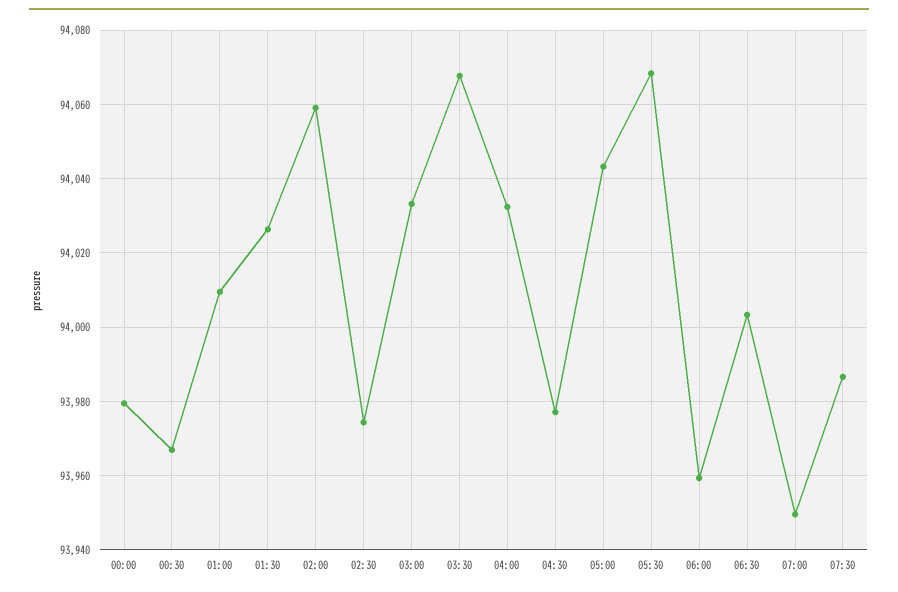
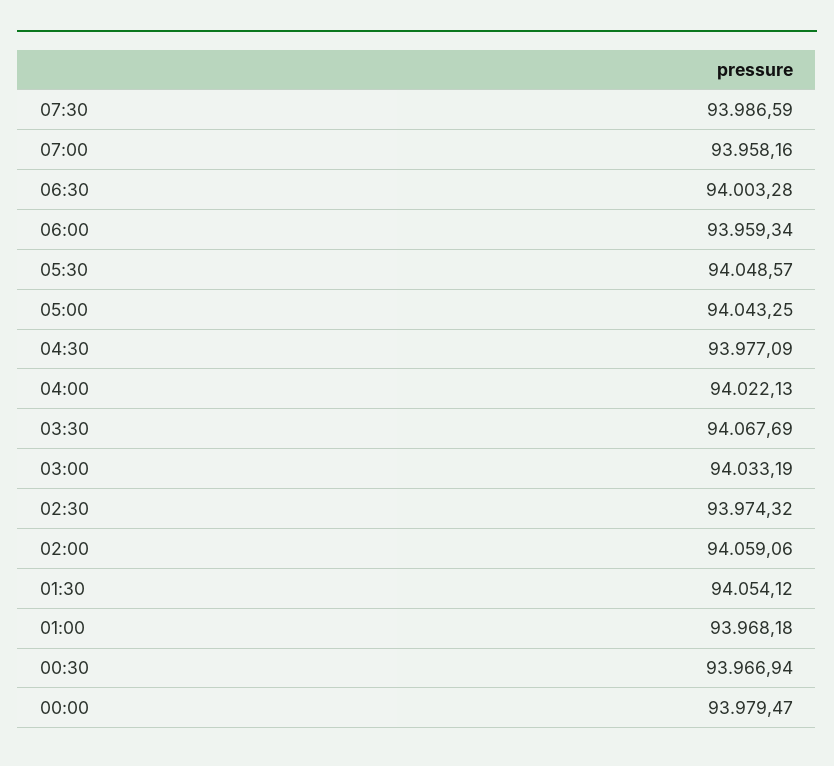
  {
    "00:00": 93979.47,
    "00:30": 93966.94,
-   "01:00": 94010,
+   "01:00": 93968.18,
-   "01:30": 94026,
+   "01:30": 94054.12,
    "02:00": 94059.06,
    "02:30": 93974.32,
    "03:00": 94033.19,
    "03:30": 94067.69,
-   "04:00": 94032,
+   "04:00": 94022.13,
    "04:30": 93977.09,
    "05:00": 94043.25,
-   "05:30": 94068,
+   "05:30": 94048.57,
    "06:00": 93959.34,
    "06:30": 94003.28,
-   "07:00": 93950,
+   "07:00": 93958.16,
    "07:30": 93986.59
  }

